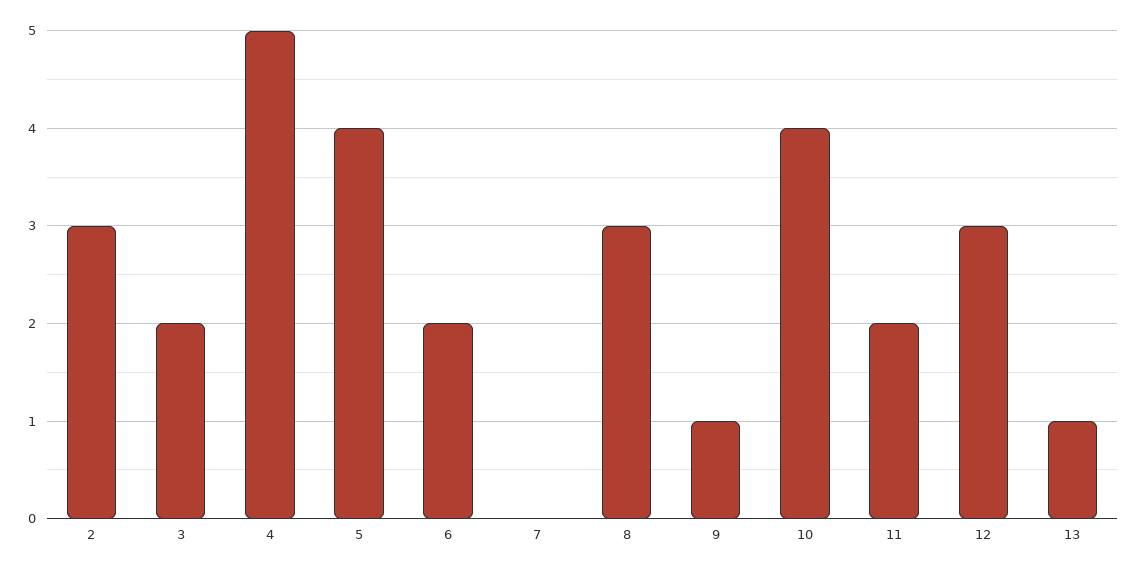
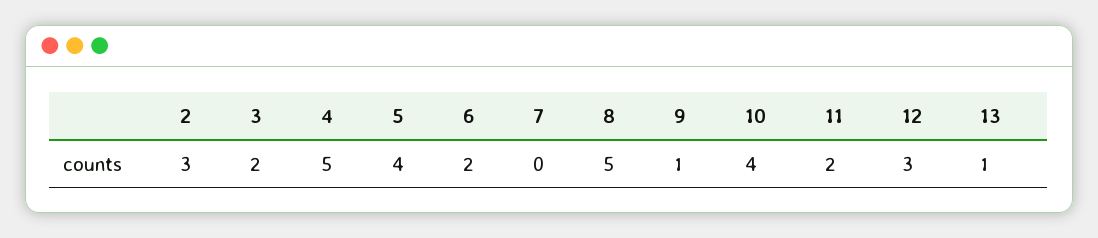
  {
    "2": 3,
    "3": 2,
    "4": 5,
    "5": 4,
    "6": 2,
    "7": 0,
-   "8": 3,
+   "8": 5,
    "9": 1,
    "10": 4,
    "11": 2,
    "12": 3,
    "13": 1
  }

